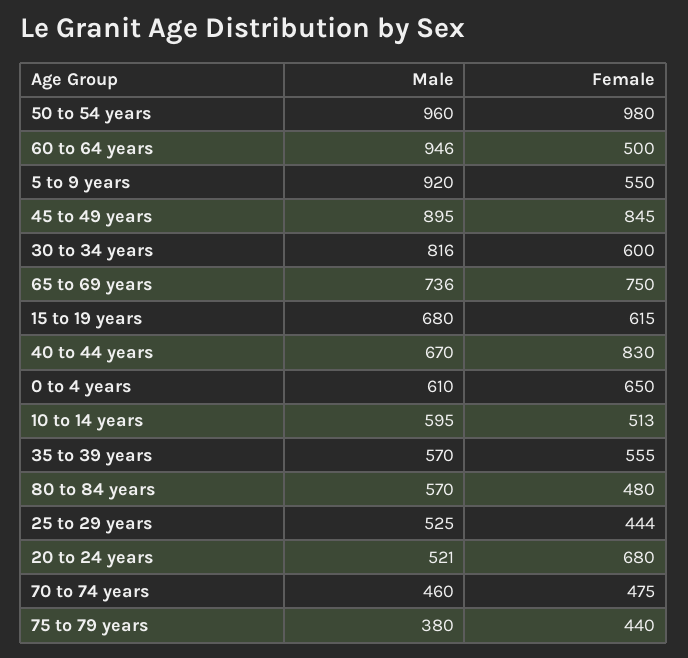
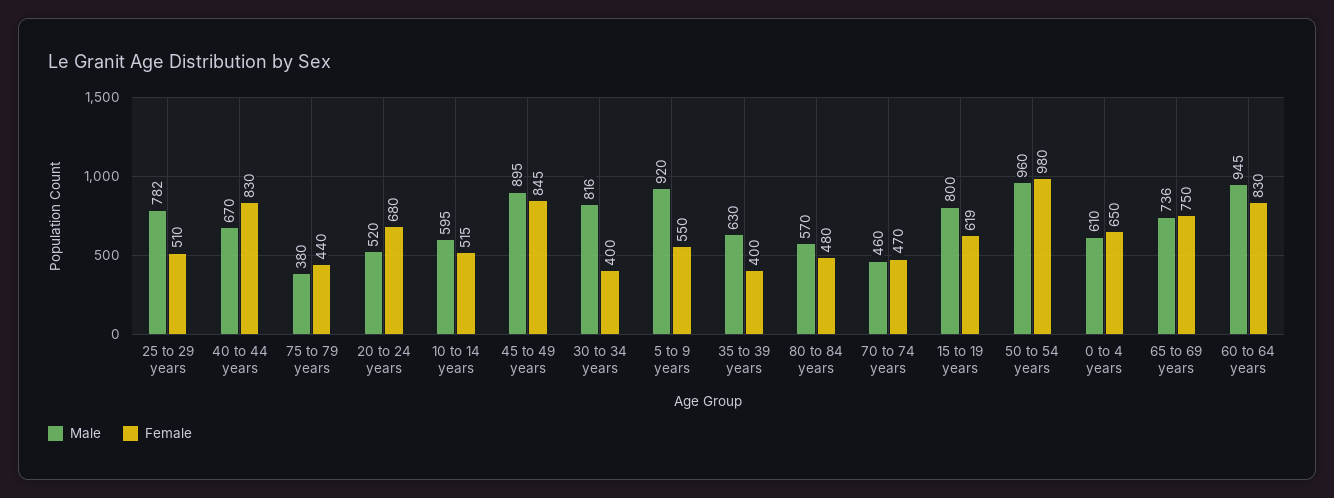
  {
    "Male": {
      "50 to 54 years": 960,
-     "60 to 64 years": 946,
+     "60 to 64 years": 945,
      "5 to 9 years": 920,
      "45 to 49 years": 895,
      "30 to 34 years": 816,
      "65 to 69 years": 736,
-     "15 to 19 years": 680,
+     "15 to 19 years": 800,
      "40 to 44 years": 670,
      "0 to 4 years": 610,
      "10 to 14 years": 595,
-     "35 to 39 years": 570,
+     "35 to 39 years": 630,
      "80 to 84 years": 570,
-     "25 to 29 years": 525,
+     "25 to 29 years": 782,
-     "20 to 24 years": 521,
+     "20 to 24 years": 520,
      "70 to 74 years": 460,
      "75 to 79 years": 380
    },
    "Female": {
      "50 to 54 years": 980,
-     "60 to 64 years": 500,
+     "60 to 64 years": 830,
      "5 to 9 years": 550,
      "45 to 49 years": 845,
-     "30 to 34 years": 600,
+     "30 to 34 years": 400,
      "65 to 69 years": 750,
-     "15 to 19 years": 615,
+     "15 to 19 years": 619,
      "40 to 44 years": 830,
      "0 to 4 years": 650,
-     "10 to 14 years": 513,
+     "10 to 14 years": 515,
-     "35 to 39 years": 555,
+     "35 to 39 years": 400,
      "80 to 84 years": 480,
-     "25 to 29 years": 444,
+     "25 to 29 years": 510,
      "20 to 24 years": 680,
-     "70 to 74 years": 475,
+     "70 to 74 years": 470,
      "75 to 79 years": 440
    }
  }

